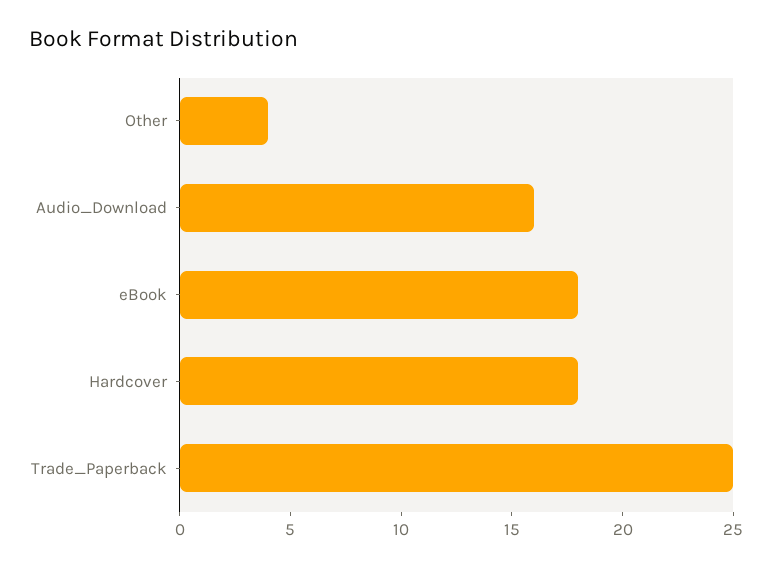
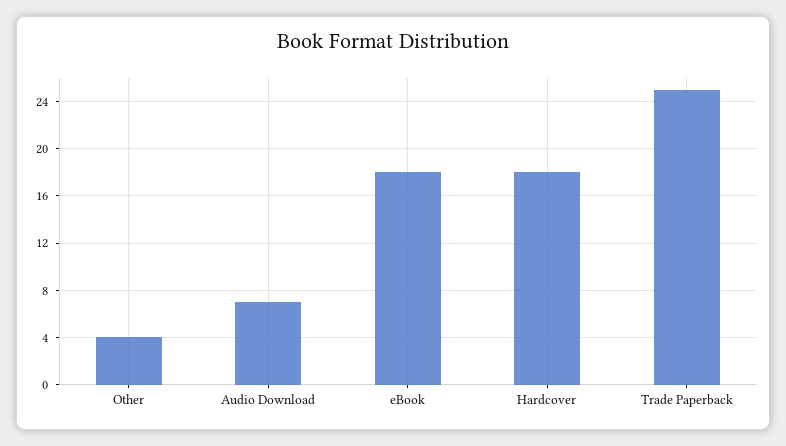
  {
    "Other": 4,
-   "Audio_Download": 16,
+   "Audio_Download": 7,
    "eBook": 18,
    "Hardcover": 18,
    "Trade_Paperback": 25
  }

